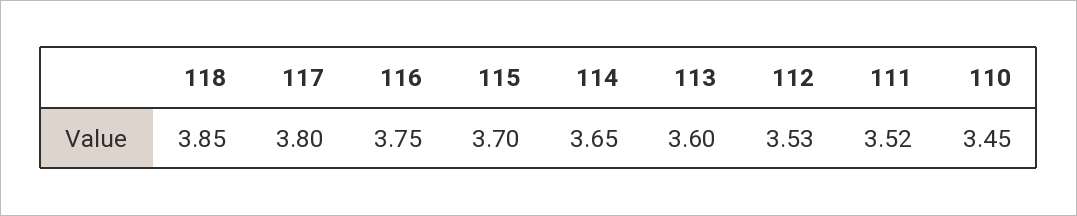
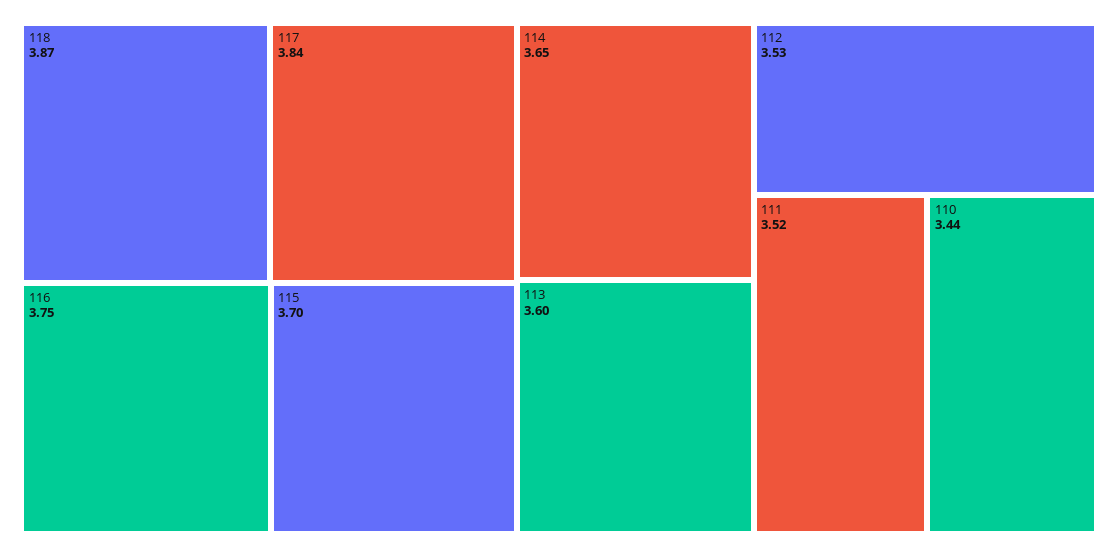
  {
-   "118": 3.85,
+   "118": 3.87,
-   "117": 3.8,
+   "117": 3.84,
    "116": 3.75,
    "115": 3.7,
    "114": 3.65,
    "113": 3.6,
    "112": 3.53,
    "111": 3.52,
-   "110": 3.45
+   "110": 3.44
  }

